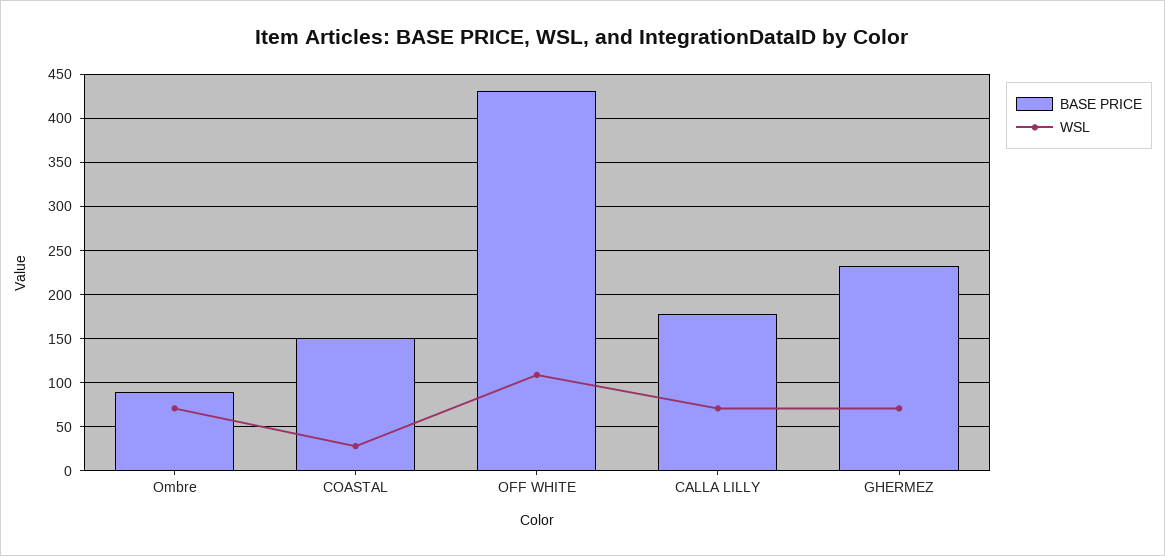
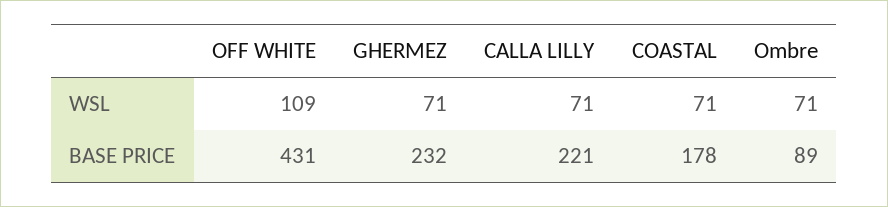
  {
    "BASE PRICE": {
      "Ombre": 89,
-     "COASTAL": 150,
+     "COASTAL": 178,
      "OFF WHITE": 431,
-     "CALLA LILLY": 180,
+     "CALLA LILLY": 221,
      "GHERMEZ": 232
    },
    "WSL": {
      "Ombre": 71,
-     "COASTAL": 30,
+     "COASTAL": 71,
      "OFF WHITE": 109,
      "CALLA LILLY": 71,
      "GHERMEZ": 71
    }
  }

